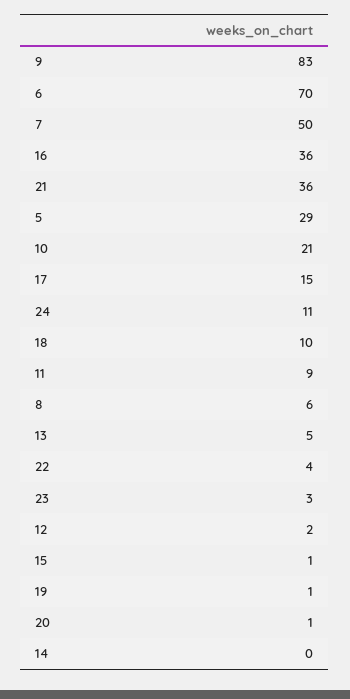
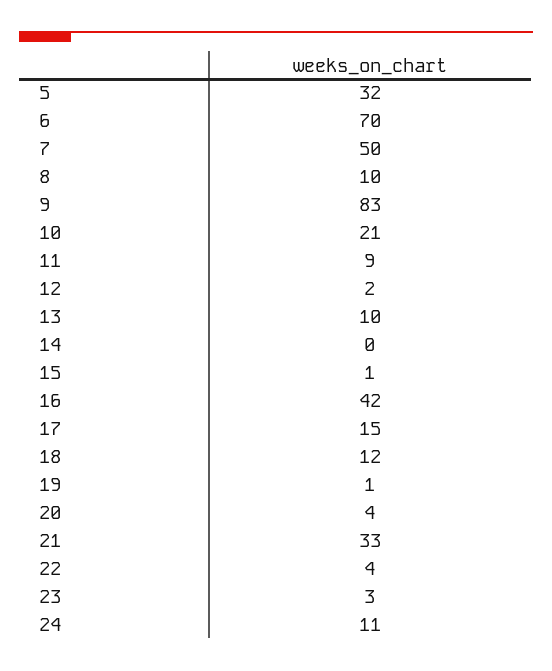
  {
    "9": 83,
    "6": 70,
    "7": 50,
-   "16": 36,
+   "16": 42,
-   "21": 36,
+   "21": 33,
-   "5": 29,
+   "5": 32,
    "10": 21,
    "17": 15,
    "24": 11,
-   "18": 10,
+   "18": 12,
    "11": 9,
-   "8": 6,
+   "8": 10,
-   "13": 5,
+   "13": 10,
    "22": 4,
    "23": 3,
    "12": 2,
    "15": 1,
    "19": 1,
-   "20": 1,
+   "20": 4,
    "14": 0
  }

